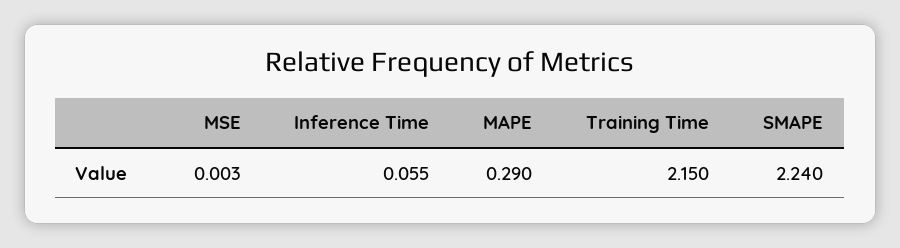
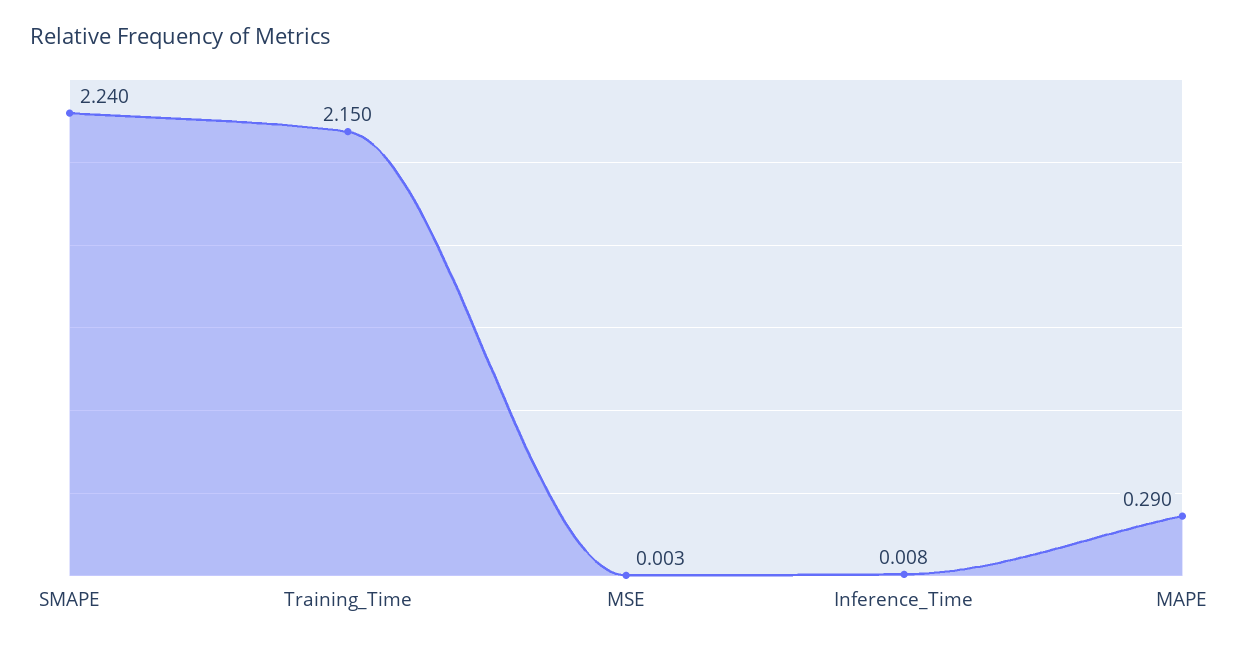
  {
    "MSE": 0.003,
-   "Inference Time": 0.055,
+   "Inference Time": 0.008,
    "MAPE": 0.29,
    "Training Time": 2.15,
    "SMAPE": 2.24
  }

